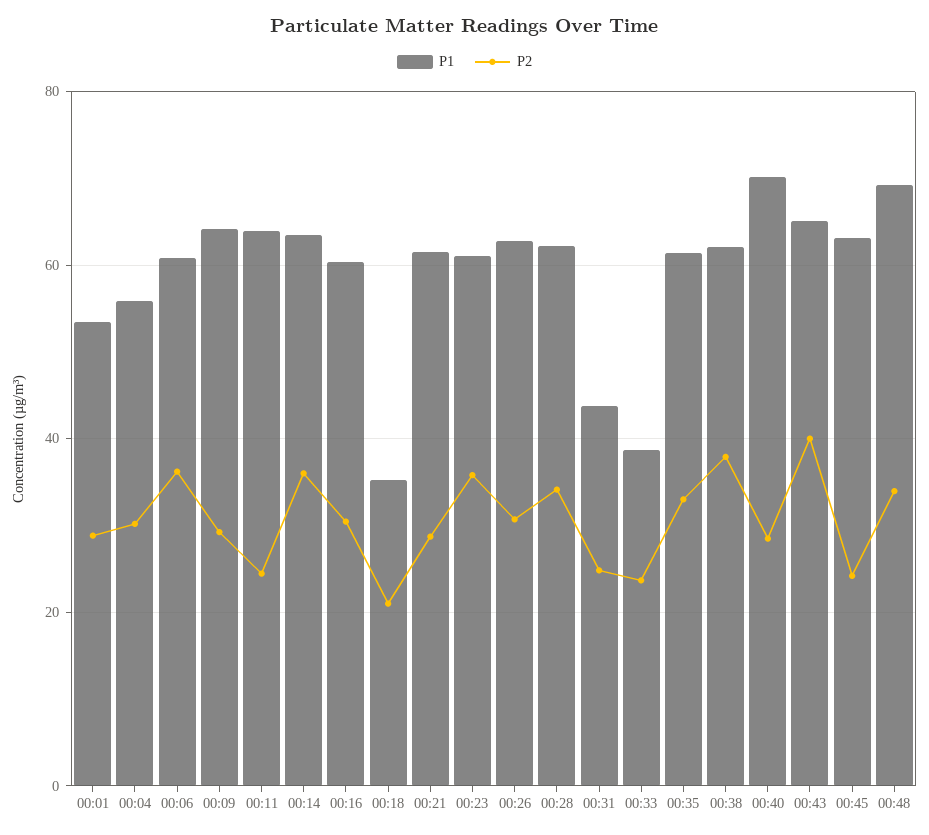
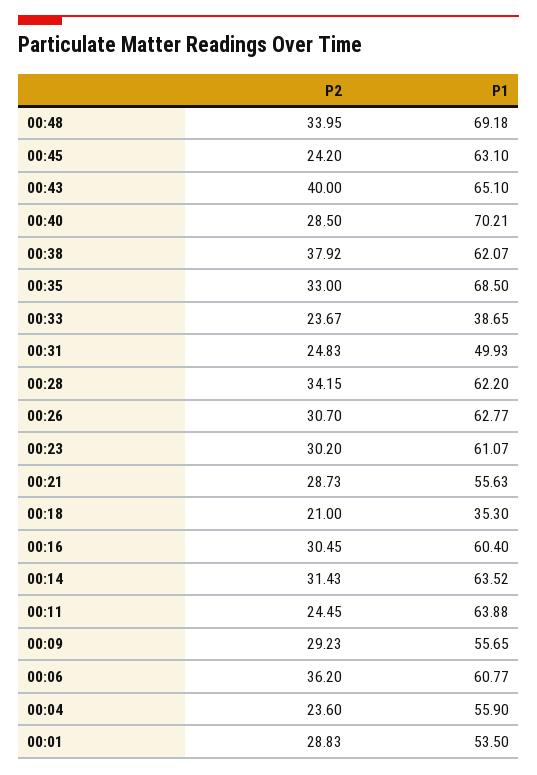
  {
    "P1": {
      "00:01": 53.5,
      "00:04": 55.9,
      "00:06": 60.77,
-     "00:09": 64,
+     "00:09": 55.65,
      "00:11": 63.88,
      "00:14": 63.52,
      "00:16": 60.4,
      "00:18": 35.3,
-     "00:21": 62,
+     "00:21": 55.63,
      "00:23": 61.07,
      "00:26": 62.77,
      "00:28": 62.2,
-     "00:31": 44,
+     "00:31": 49.93,
      "00:33": 38.65,
-     "00:35": 62,
+     "00:35": 68.5,
      "00:38": 62.07,
      "00:40": 70.21,
      "00:43": 65.1,
      "00:45": 63.1,
      "00:48": 69.18
    },
    "P2": {
      "00:01": 28.83,
-     "00:04": 30,
+     "00:04": 23.6,
      "00:06": 36.2,
      "00:09": 29.23,
      "00:11": 24.45,
-     "00:14": 36,
+     "00:14": 31.43,
      "00:16": 30.45,
      "00:18": 21,
      "00:21": 28.73,
-     "00:23": 36,
+     "00:23": 30.2,
      "00:26": 30.7,
      "00:28": 34.15,
      "00:31": 24.83,
      "00:33": 23.67,
      "00:35": 33,
      "00:38": 37.92,
      "00:40": 28.5,
      "00:43": 40,
      "00:45": 24.2,
      "00:48": 33.95
    }
  }

